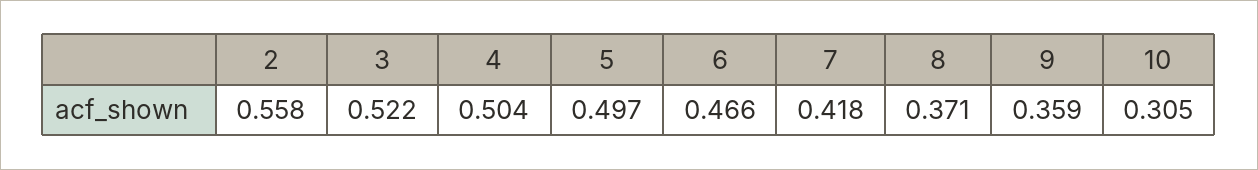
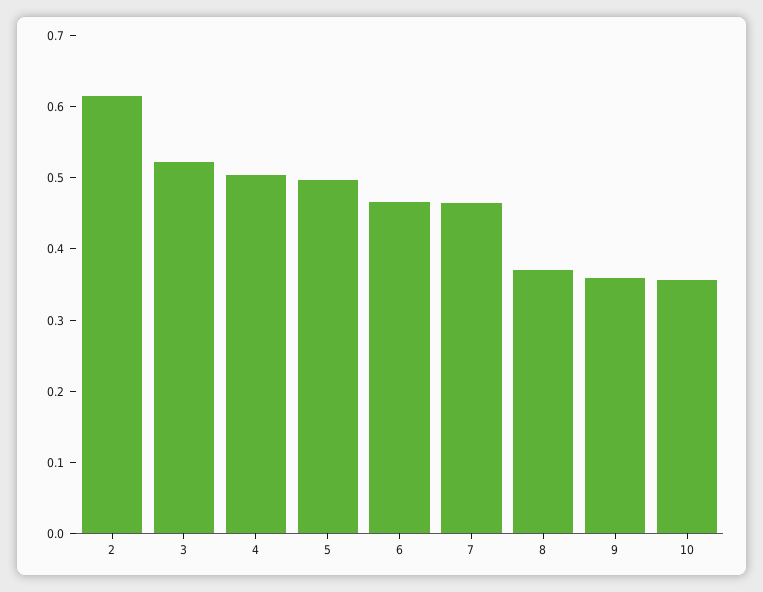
  {
-   "2": 0.558,
+   "2": 0.62,
    "3": 0.522,
    "4": 0.504,
    "5": 0.497,
    "6": 0.466,
-   "7": 0.418,
+   "7": 0.46,
    "8": 0.371,
    "9": 0.359,
-   "10": 0.305
+   "10": 0.36
  }

